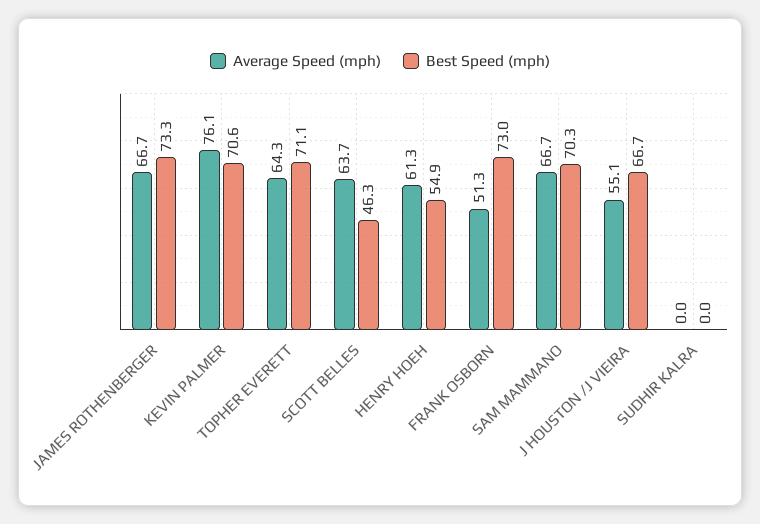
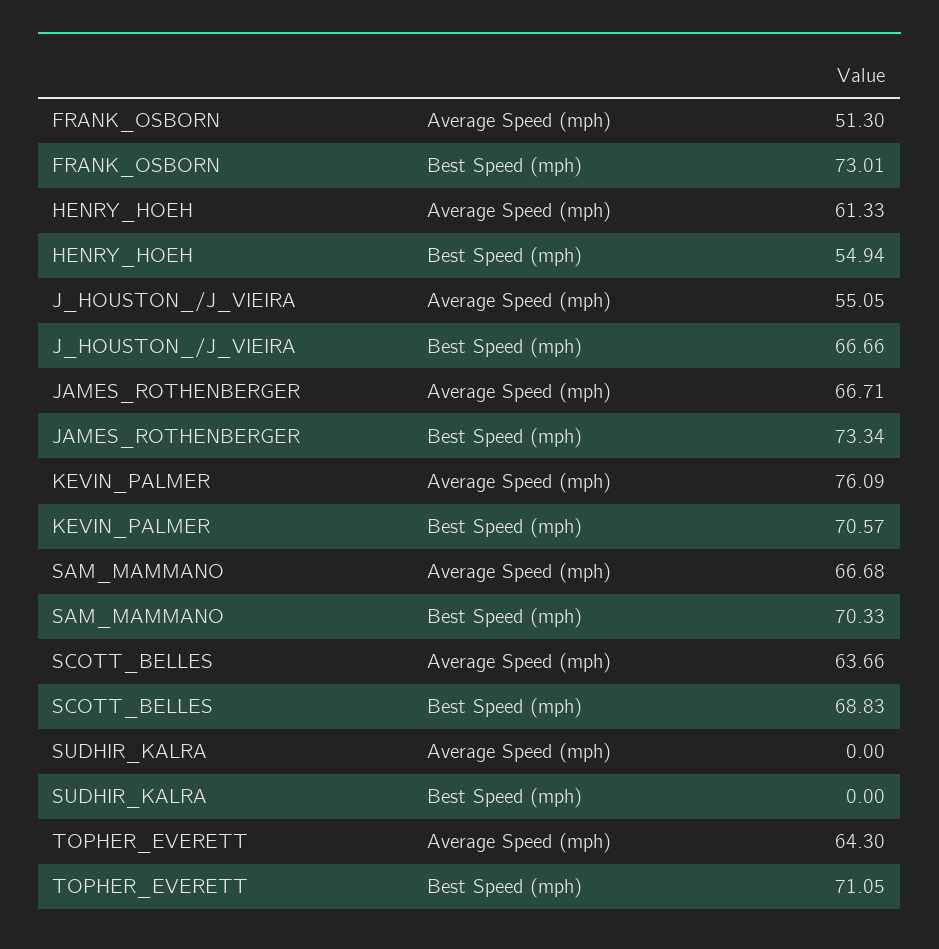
  {
    "Average Speed (mph)": {
      "JAMES ROTHENBERGER": 66.71,
      "KEVIN PALMER": 76.09,
      "TOPHER EVERETT": 64.3,
      "SCOTT BELLES": 63.66,
      "HENRY HOEH": 61.33,
      "FRANK OSBORN": 51.3,
      "SAM MAMMANO": 66.68,
      "J HOUSTON /J VIEIRA": 55.05,
      "SUDHIR KALRA": 0
    },
    "Best Speed (mph)": {
      "JAMES ROTHENBERGER": 73.34,
      "KEVIN PALMER": 70.57,
      "TOPHER EVERETT": 71.05,
-     "SCOTT BELLES": 46.3,
+     "SCOTT BELLES": 68.83,
      "HENRY HOEH": 54.94,
      "FRANK OSBORN": 73.01,
      "SAM MAMMANO": 70.33,
      "J HOUSTON /J VIEIRA": 66.66,
      "SUDHIR KALRA": 0
    }
  }

